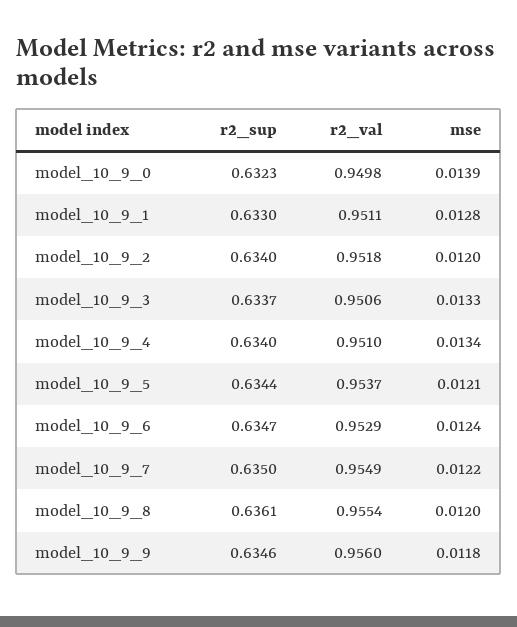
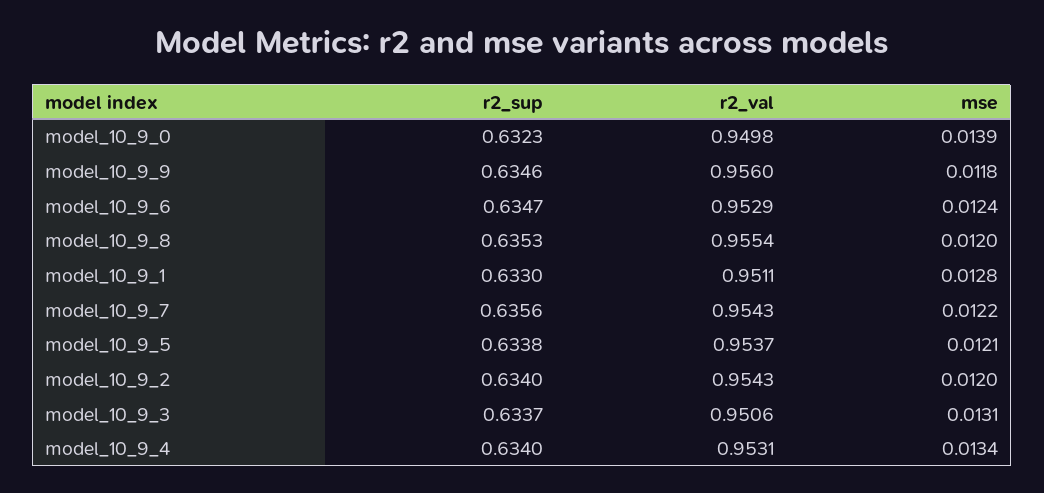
  {
    "r2_sup": {
      "model_10_9_0": 0.6323,
      "model_10_9_1": 0.633,
      "model_10_9_2": 0.634,
      "model_10_9_3": 0.6337,
      "model_10_9_4": 0.634,
-     "model_10_9_5": 0.6344,
+     "model_10_9_5": 0.6338,
      "model_10_9_6": 0.6347,
-     "model_10_9_7": 0.635,
+     "model_10_9_7": 0.6356,
-     "model_10_9_8": 0.6361,
+     "model_10_9_8": 0.6353,
      "model_10_9_9": 0.6346
    },
    "r2_val": {
      "model_10_9_0": 0.9498,
      "model_10_9_1": 0.9511,
-     "model_10_9_2": 0.9518,
+     "model_10_9_2": 0.9543,
      "model_10_9_3": 0.9506,
-     "model_10_9_4": 0.951,
+     "model_10_9_4": 0.9531,
      "model_10_9_5": 0.9537,
      "model_10_9_6": 0.9529,
-     "model_10_9_7": 0.9549,
+     "model_10_9_7": 0.9543,
      "model_10_9_8": 0.9554,
      "model_10_9_9": 0.956
    },
    "mse": {
      "model_10_9_0": 0.0139,
      "model_10_9_1": 0.0128,
      "model_10_9_2": 0.012,
-     "model_10_9_3": 0.0133,
+     "model_10_9_3": 0.0131,
      "model_10_9_4": 0.0134,
      "model_10_9_5": 0.0121,
      "model_10_9_6": 0.0124,
      "model_10_9_7": 0.0122,
      "model_10_9_8": 0.012,
      "model_10_9_9": 0.0118
    }
  }

